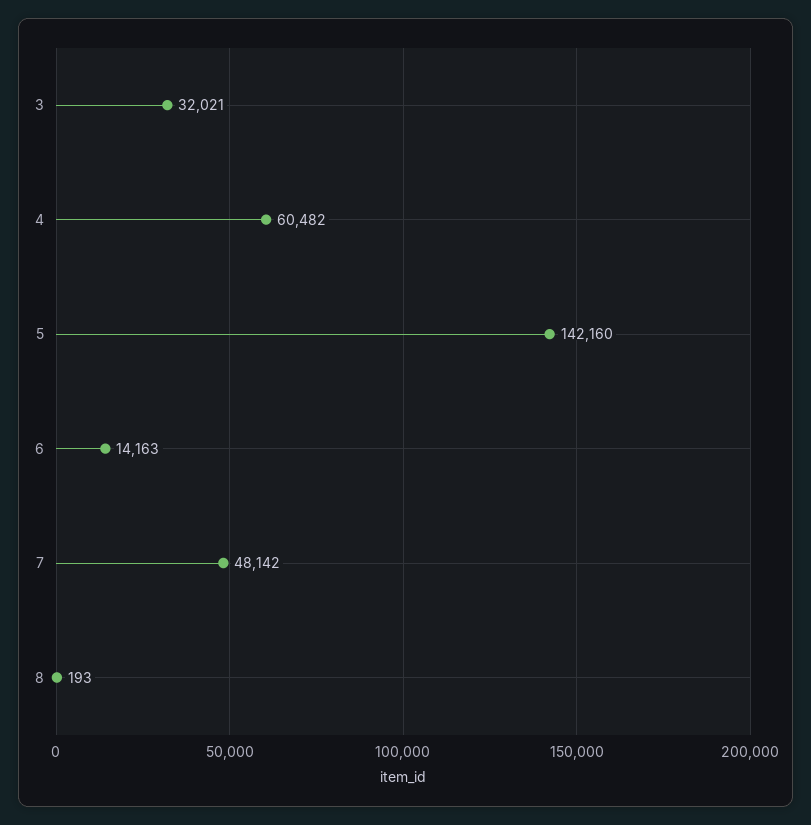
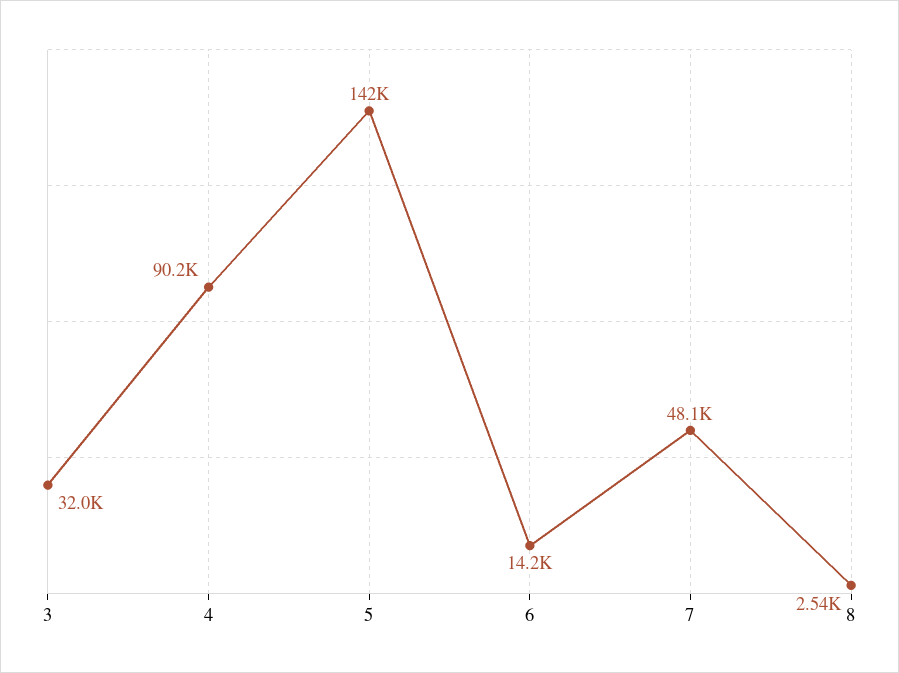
  {
    "3": 32021,
-   "4": 60482,
+   "4": 90200,
    "5": 142160,
    "6": 14163,
    "7": 48142,
-   "8": 193
+   "8": 2540
  }

